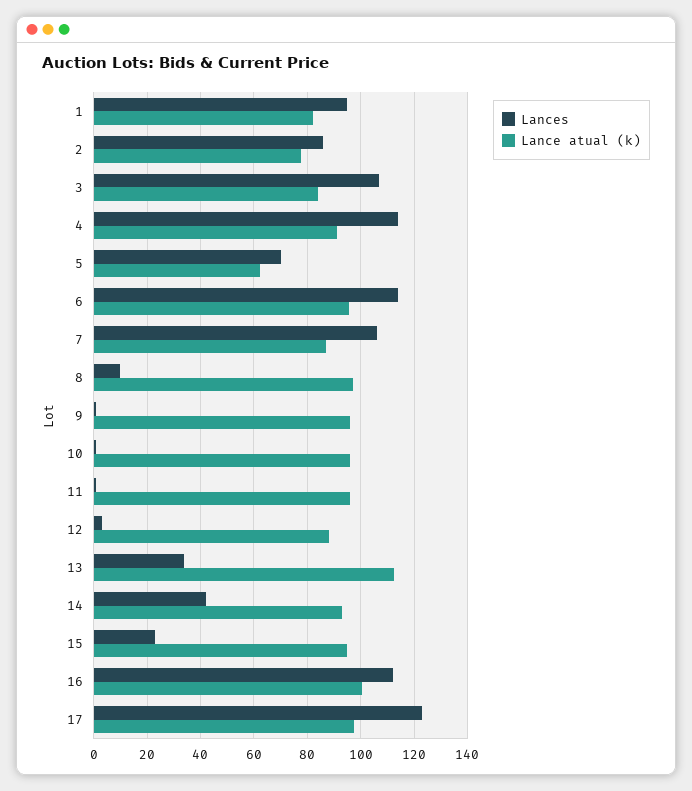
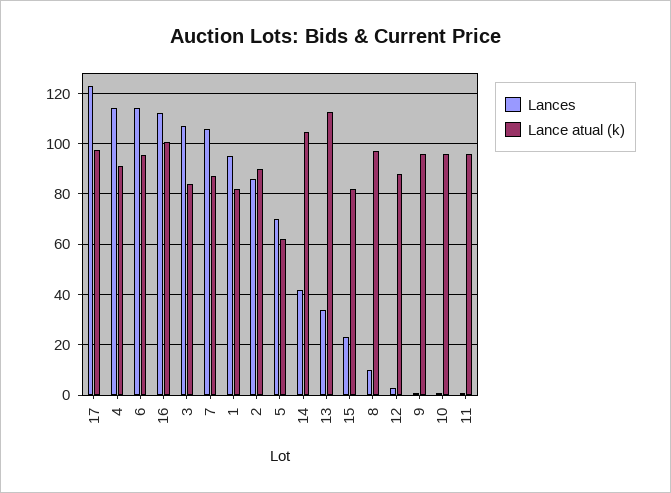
  {
    "Lances": {
      "1": 95,
      "2": 85,
      "3": 107.5,
      "4": 115,
      "5": 70,
      "6": 115,
      "7": 105,
      "8": 10,
      "9": 0,
      "10": 0,
      "11": 0,
      "12": 2.5,
      "13": 35,
      "14": 42.5,
      "15": 22.5,
      "16": 112.5,
      "17": 122.5
    },
    "Lance atual (k)": {
      "1": 82.5,
-     "2": 77.5,
+     "2": 90,
      "3": 85,
      "4": 90,
      "5": 62.5,
      "6": 95,
      "7": 87.5,
      "8": 97.5,
      "9": 95,
      "10": 95,
      "11": 95,
      "12": 87.5,
      "13": 112.5,
-     "14": 92.5,
+     "14": 105,
-     "15": 95,
+     "15": 82.5,
      "16": 100,
      "17": 97.5
    }
  }

